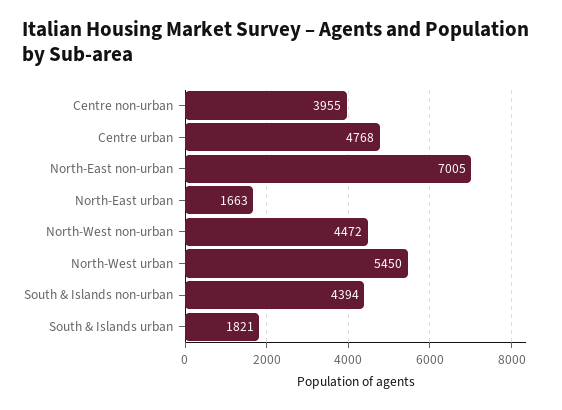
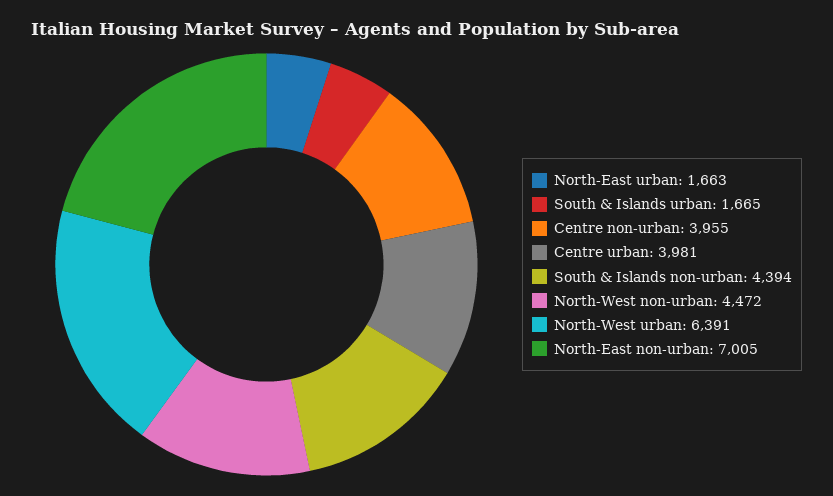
  {
    "Centre non-urban": 3955,
-   "Centre urban": 4768,
+   "Centre urban": 3981,
    "North-East non-urban": 7005,
    "North-East urban": 1663,
    "North-West non-urban": 4472,
-   "North-West urban": 5450,
+   "North-West urban": 6391,
    "South & Islands non-urban": 4394,
-   "South & Islands urban": 1821
+   "South & Islands urban": 1665
  }

